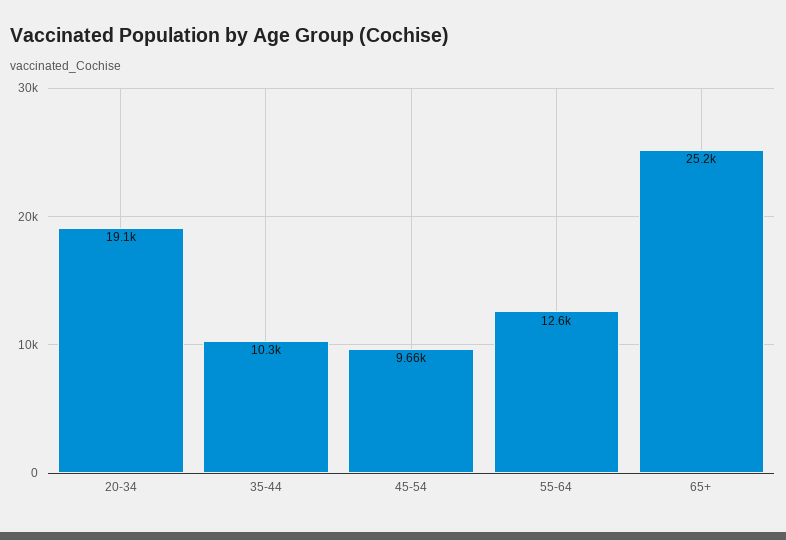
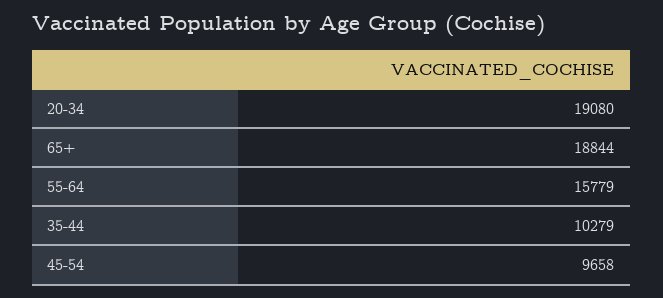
  {
    "20-34": 19080,
    "35-44": 10279,
    "45-54": 9658,
-   "55-64": 12600,
+   "55-64": 15779,
-   "65+": 25200
+   "65+": 18844
  }

